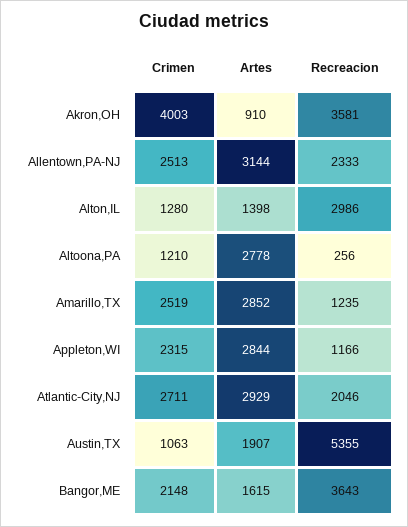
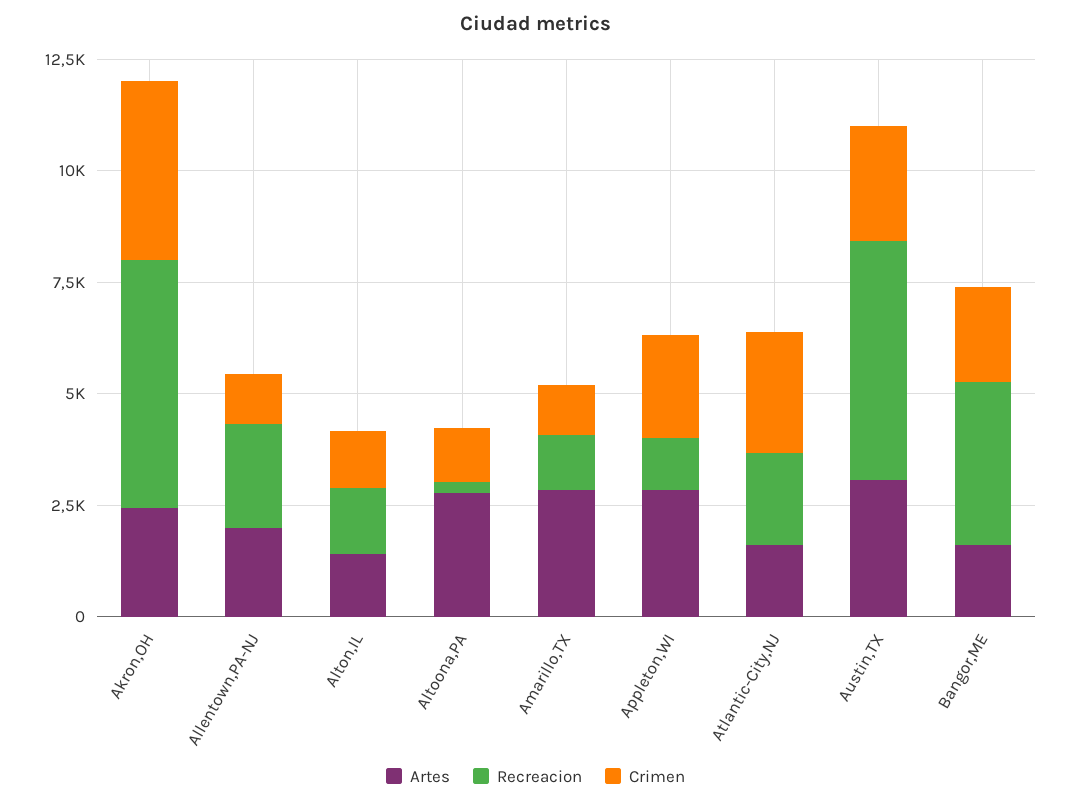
  {
    "Crimen": {
      "Akron,OH": 4003,
-     "Allentown,PA-NJ": 2513,
+     "Allentown,PA-NJ": 1000,
      "Alton,IL": 1280,
      "Altoona,PA": 1210,
-     "Amarillo,TX": 2519,
+     "Amarillo,TX": 1000,
      "Appleton,WI": 2315,
      "Atlantic-City,NJ": 2711,
-     "Austin,TX": 1063,
+     "Austin,TX": 2500,
      "Bangor,ME": 2148
    },
    "Artes": {
-     "Akron,OH": 910,
+     "Akron,OH": 2500,
-     "Allentown,PA-NJ": 3144,
+     "Allentown,PA-NJ": 2000,
      "Alton,IL": 1398,
      "Altoona,PA": 2778,
      "Amarillo,TX": 2852,
      "Appleton,WI": 2844,
-     "Atlantic-City,NJ": 2929,
+     "Atlantic-City,NJ": 1500,
-     "Austin,TX": 1907,
+     "Austin,TX": 3000,
      "Bangor,ME": 1615
    },
    "Recreacion": {
-     "Akron,OH": 3581,
+     "Akron,OH": 5500,
      "Allentown,PA-NJ": 2333,
-     "Alton,IL": 2986,
+     "Alton,IL": 1500,
      "Altoona,PA": 256,
      "Amarillo,TX": 1235,
      "Appleton,WI": 1166,
      "Atlantic-City,NJ": 2046,
      "Austin,TX": 5355,
      "Bangor,ME": 3643
    }
  }

